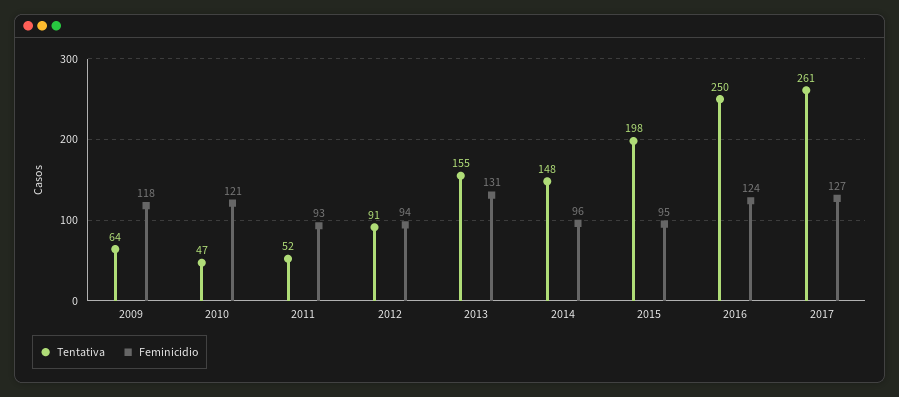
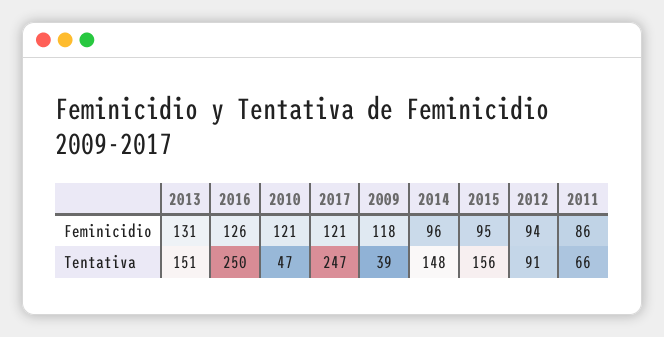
  {
    "Tentativa": {
-     "2009": 64,
+     "2009": 39,
      "2010": 47,
-     "2011": 52,
+     "2011": 66,
      "2012": 91,
-     "2013": 155,
+     "2013": 151,
      "2014": 148,
-     "2015": 198,
+     "2015": 156,
      "2016": 250,
-     "2017": 261
+     "2017": 247
    },
    "Feminicidio": {
      "2009": 118,
      "2010": 121,
-     "2011": 93,
+     "2011": 86,
      "2012": 94,
      "2013": 131,
      "2014": 96,
      "2015": 95,
-     "2016": 124,
+     "2016": 126,
-     "2017": 127
+     "2017": 121
    }
  }

